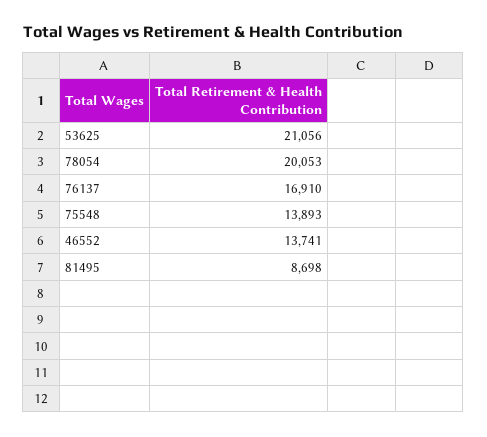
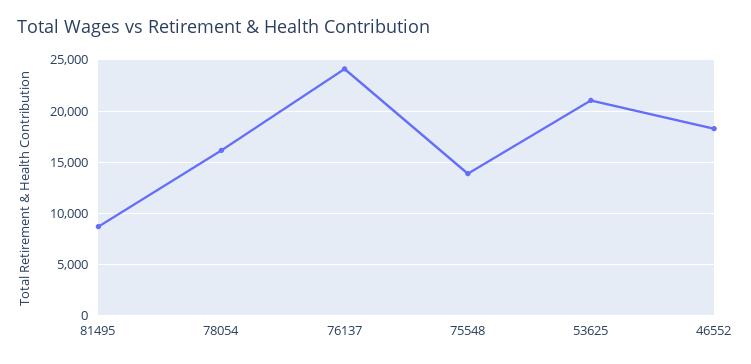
  {
    "53625": 21056,
-   "78054": 20053,
+   "78054": 16000,
-   "76137": 16910,
+   "76137": 24000,
    "75548": 13893,
-   "46552": 13741,
+   "46552": 18000,
    "81495": 8698
  }

